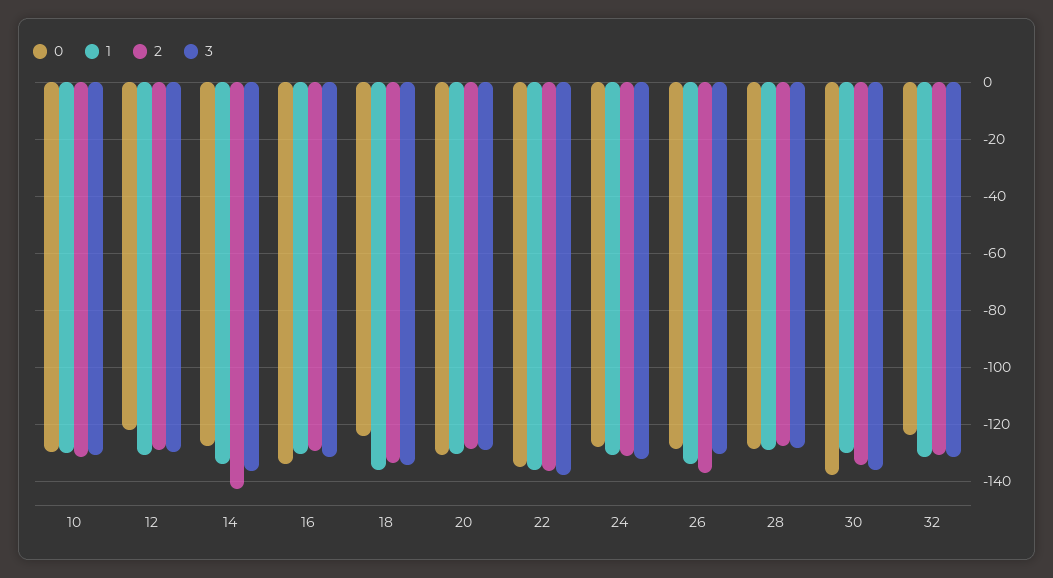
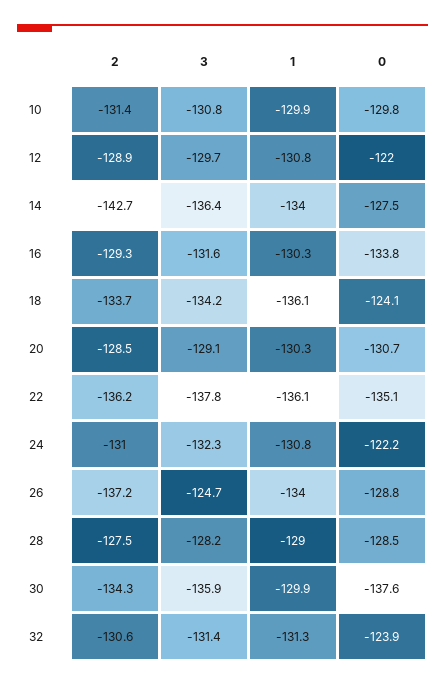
  {
    "0": {
      "10": -129.8,
      "12": -122,
      "14": -127.5,
      "16": -133.8,
      "18": -124.1,
      "20": -130.7,
      "22": -135.1,
-     "24": -127.5,
+     "24": -122.2,
      "26": -128.8,
      "28": -128.5,
      "30": -137.6,
      "32": -123.9
    },
    "1": {
      "10": -129.9,
      "12": -130.8,
      "14": -134,
      "16": -130.3,
      "18": -136.1,
      "20": -130.3,
      "22": -136.1,
      "24": -130.8,
      "26": -134,
      "28": -129,
      "30": -129.9,
      "32": -131.3
    },
    "2": {
      "10": -131.4,
      "12": -128.9,
      "14": -142.7,
      "16": -129.3,
      "18": -133.7,
      "20": -128.5,
      "22": -136.2,
      "24": -131,
      "26": -137.2,
      "28": -127.5,
      "30": -134.3,
      "32": -130.6
    },
    "3": {
      "10": -130.8,
      "12": -129.7,
      "14": -136.4,
      "16": -131.6,
      "18": -134.2,
      "20": -129.1,
      "22": -137.8,
      "24": -132.3,
-     "26": -130,
+     "26": -124.7,
      "28": -128.2,
      "30": -135.9,
      "32": -131.4
    }
  }

